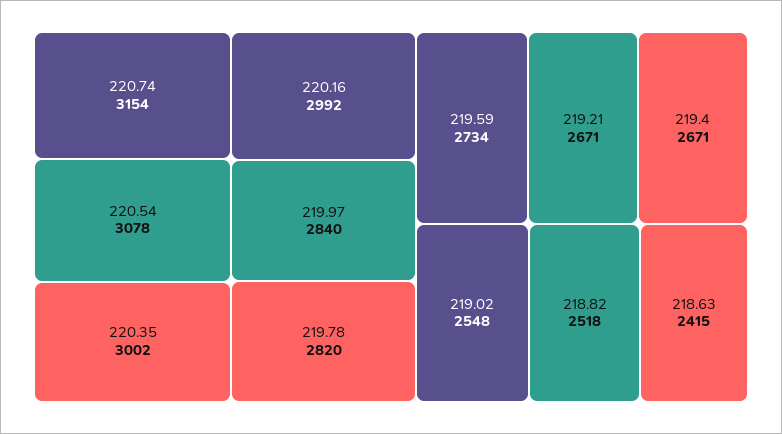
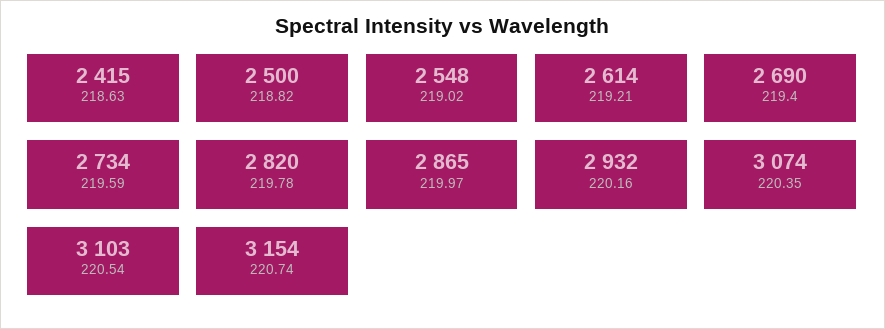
  {
    "220.74": 3154,
-   "220.54": 3078,
+   "220.54": 3103,
-   "220.35": 3002,
+   "220.35": 3074,
-   "220.16": 2992,
+   "220.16": 2932,
-   "219.97": 2840,
+   "219.97": 2865,
    "219.78": 2820,
    "219.59": 2734,
-   "219.21": 2671,
+   "219.21": 2614,
-   "219.4": 2671,
+   "219.4": 2690,
    "219.02": 2548,
-   "218.82": 2518,
+   "218.82": 2500,
    "218.63": 2415
  }

